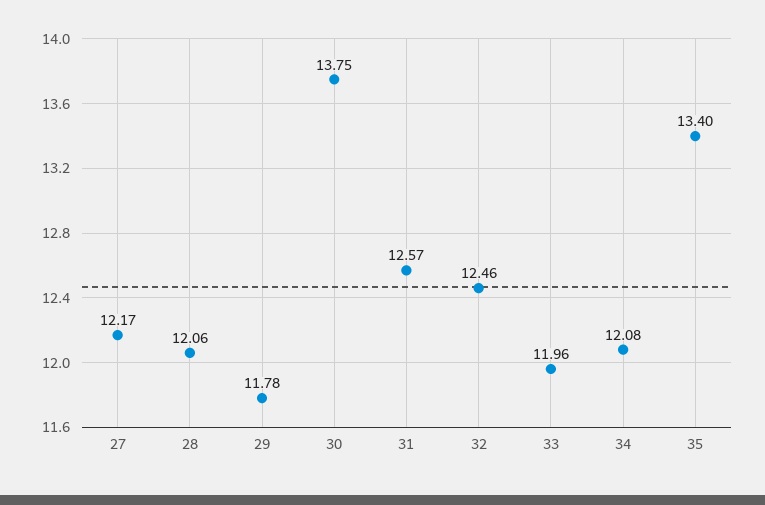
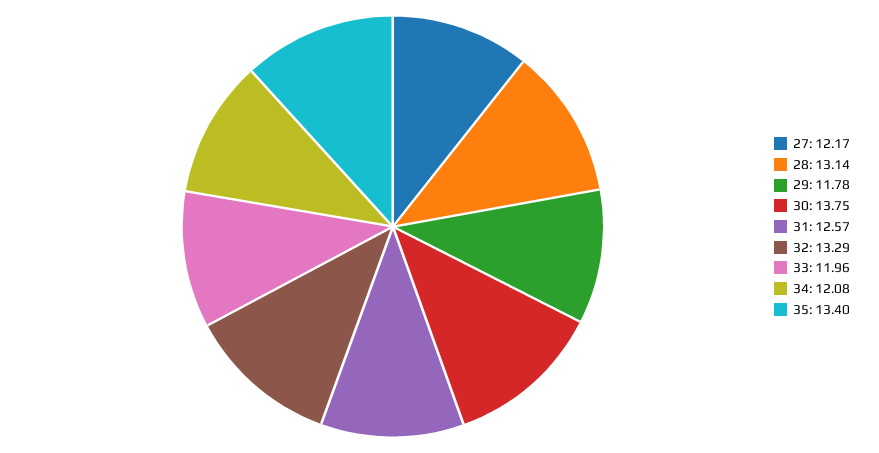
  {
    "27": 12.17,
-   "28": 12.06,
+   "28": 13.14,
    "29": 11.78,
    "30": 13.75,
    "31": 12.57,
-   "32": 12.46,
+   "32": 13.29,
    "33": 11.96,
    "34": 12.08,
    "35": 13.4
  }

